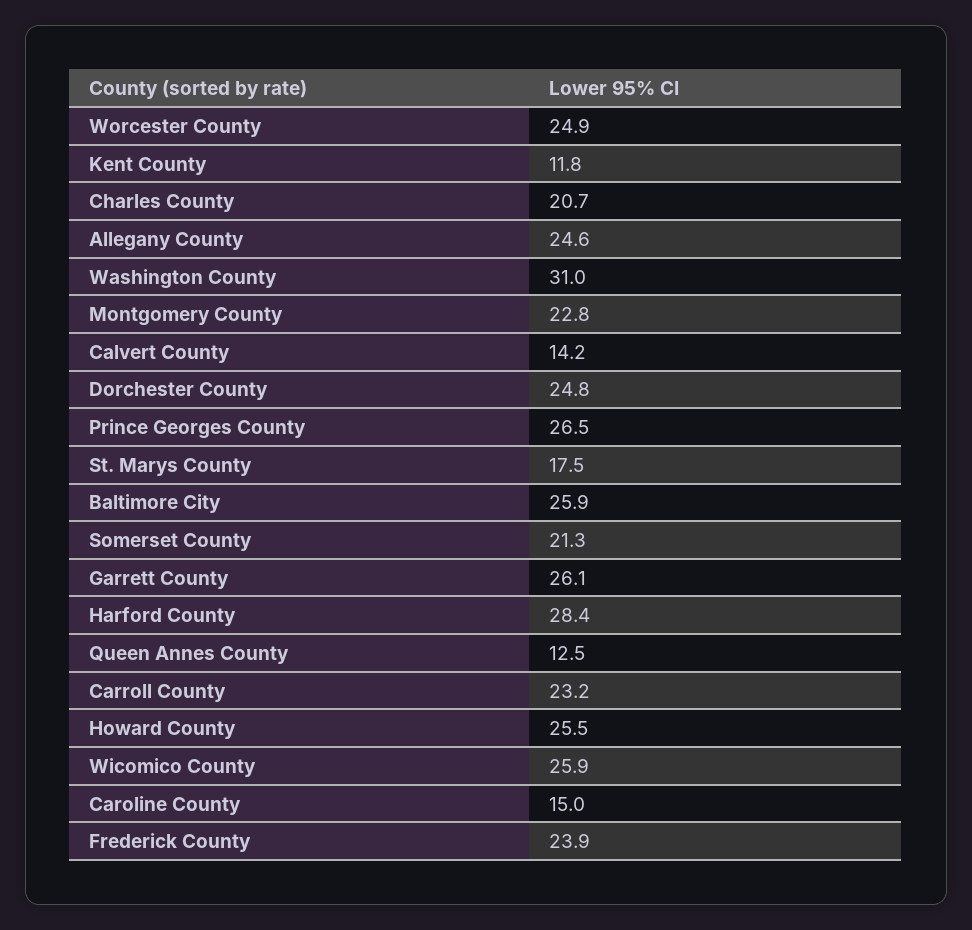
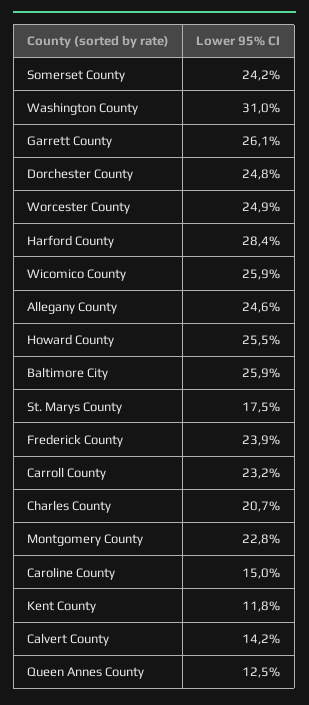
  {
    "Worcester County": 24.9,
    "Kent County": 11.8,
    "Charles County": 20.7,
    "Allegany County": 24.6,
    "Washington County": 31,
    "Montgomery County": 22.8,
    "Calvert County": 14.2,
    "Dorchester County": 24.8,
-   "Prince Georges County": 26.5,
    "St. Marys County": 17.5,
    "Baltimore City": 25.9,
-   "Somerset County": 21.3,
+   "Somerset County": 24.2,
    "Garrett County": 26.1,
    "Harford County": 28.4,
    "Queen Annes County": 12.5,
    "Carroll County": 23.2,
    "Howard County": 25.5,
    "Wicomico County": 25.9,
    "Caroline County": 15,
    "Frederick County": 23.9
  }

